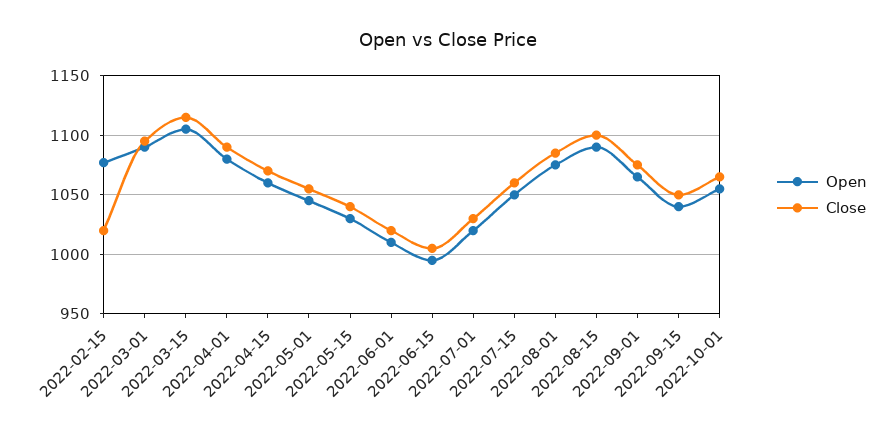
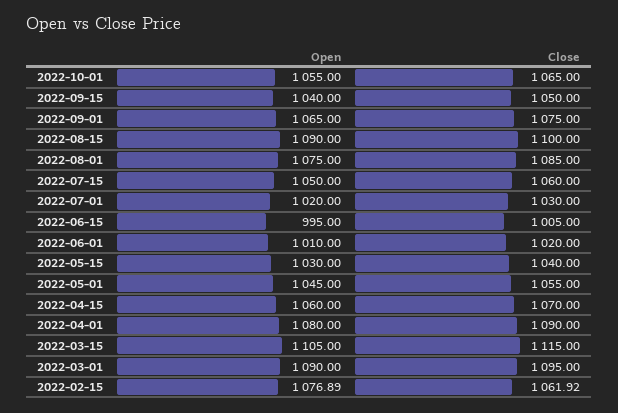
  {
    "Open": {
      "2022-02-15": 1076.89,
      "2022-03-01": 1090,
      "2022-03-15": 1105,
      "2022-04-01": 1080,
      "2022-04-15": 1060,
      "2022-05-01": 1045,
      "2022-05-15": 1030,
      "2022-06-01": 1010,
      "2022-06-15": 995,
      "2022-07-01": 1020,
      "2022-07-15": 1050,
      "2022-08-01": 1075,
      "2022-08-15": 1090,
      "2022-09-01": 1065,
      "2022-09-15": 1040,
      "2022-10-01": 1055
    },
    "Close": {
-     "2022-02-15": 1020,
+     "2022-02-15": 1061.92,
      "2022-03-01": 1095,
      "2022-03-15": 1115,
      "2022-04-01": 1090,
      "2022-04-15": 1070,
      "2022-05-01": 1055,
      "2022-05-15": 1040,
      "2022-06-01": 1020,
      "2022-06-15": 1005,
      "2022-07-01": 1030,
      "2022-07-15": 1060,
      "2022-08-01": 1085,
      "2022-08-15": 1100,
      "2022-09-01": 1075,
      "2022-09-15": 1050,
      "2022-10-01": 1065
    }
  }

